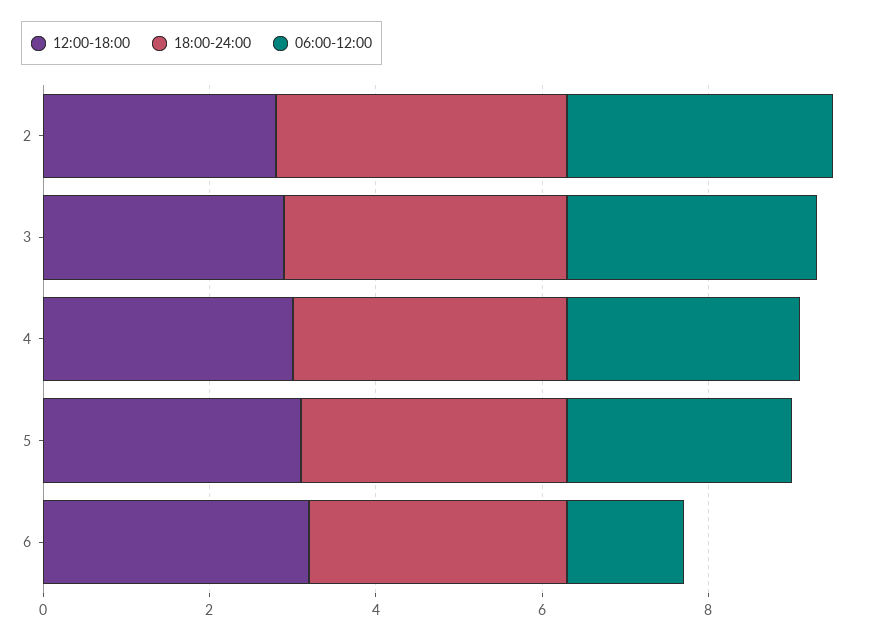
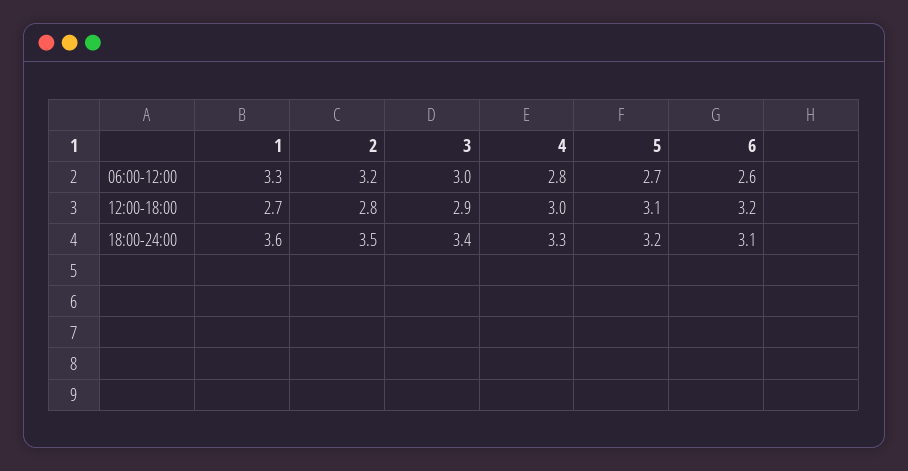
  {
    "12:00-18:00": {
      "2": 2.8,
      "3": 2.9,
      "4": 3,
      "5": 3.1,
-     "6": 3.2
+     "6": 3.2,
+     "1": 2.7
    },
    "18:00-24:00": {
      "2": 3.5,
      "3": 3.4,
      "4": 3.3,
      "5": 3.2,
-     "6": 3.1
+     "6": 3.1,
+     "1": 3.6
    },
    "06:00-12:00": {
      "2": 3.2,
      "3": 3,
      "4": 2.8,
      "5": 2.7,
-     "6": 1.5
+     "6": 2.6,
+     "1": 3.3
    }
  }

